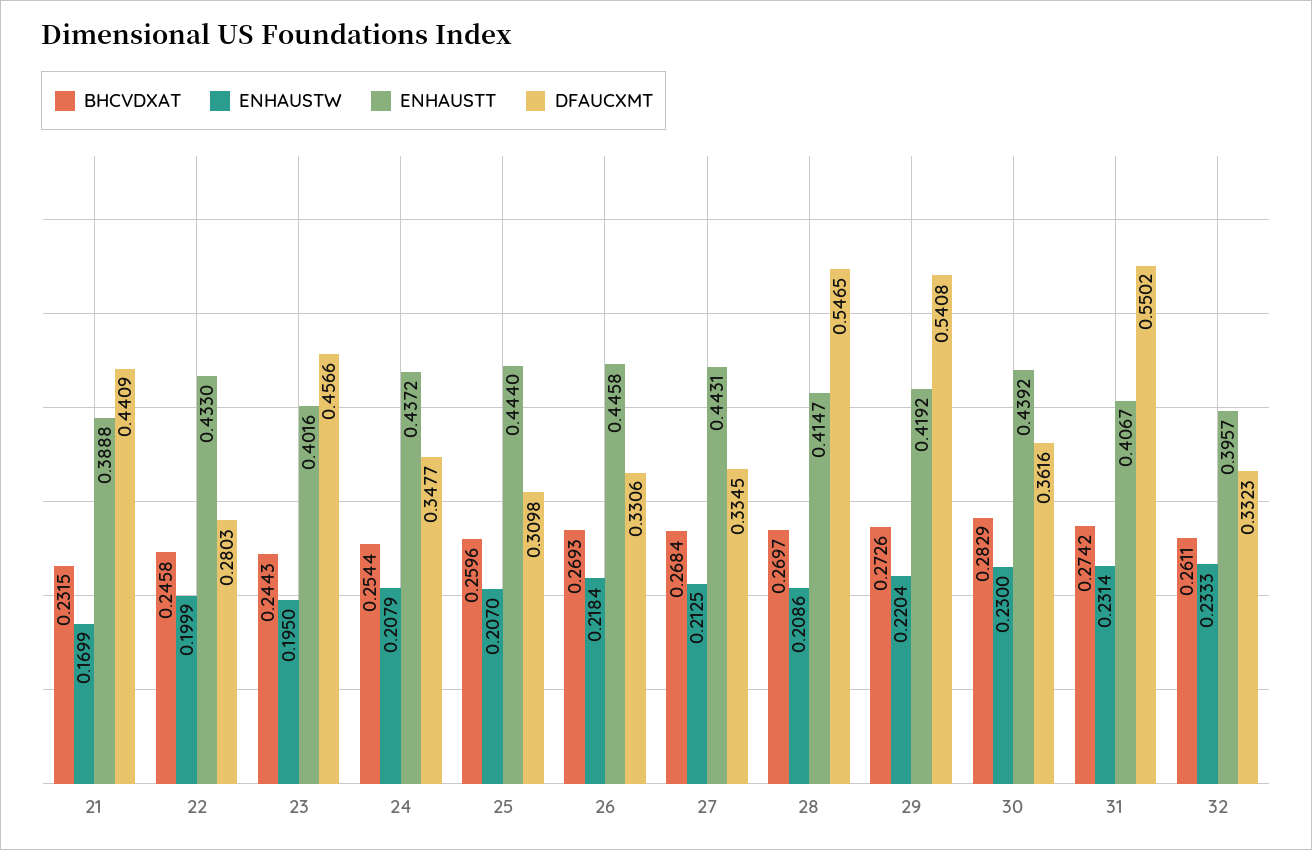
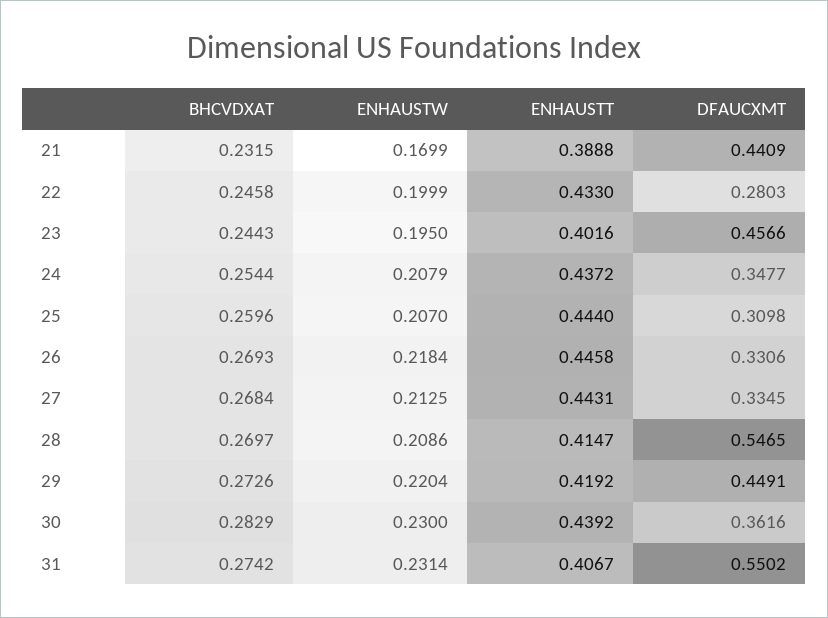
  {
    "BHCVDXAT": {
      "21": 0.2315,
      "22": 0.2458,
      "23": 0.2443,
      "24": 0.2544,
      "25": 0.2596,
      "26": 0.2693,
      "27": 0.2684,
      "28": 0.2697,
      "29": 0.2726,
      "30": 0.2829,
-     "31": 0.2742,
+     "31": 0.2742
-     "32": 0.2611
    },
    "ENHAUSTW": {
      "21": 0.1699,
      "22": 0.1999,
      "23": 0.195,
      "24": 0.2079,
      "25": 0.207,
      "26": 0.2184,
      "27": 0.2125,
      "28": 0.2086,
      "29": 0.2204,
      "30": 0.23,
-     "31": 0.2314,
+     "31": 0.2314
-     "32": 0.2333
    },
    "ENHAUSTT": {
      "21": 0.3888,
      "22": 0.433,
      "23": 0.4016,
      "24": 0.4372,
      "25": 0.444,
      "26": 0.4458,
      "27": 0.4431,
      "28": 0.4147,
      "29": 0.4192,
      "30": 0.4392,
-     "31": 0.4067,
+     "31": 0.4067
-     "32": 0.3957
    },
    "DFAUCXMT": {
      "21": 0.4409,
      "22": 0.2803,
      "23": 0.4566,
      "24": 0.3477,
      "25": 0.3098,
      "26": 0.3306,
      "27": 0.3345,
      "28": 0.5465,
-     "29": 0.5408,
+     "29": 0.4491,
      "30": 0.3616,
-     "31": 0.5502,
+     "31": 0.5502
-     "32": 0.3323
    }
  }

